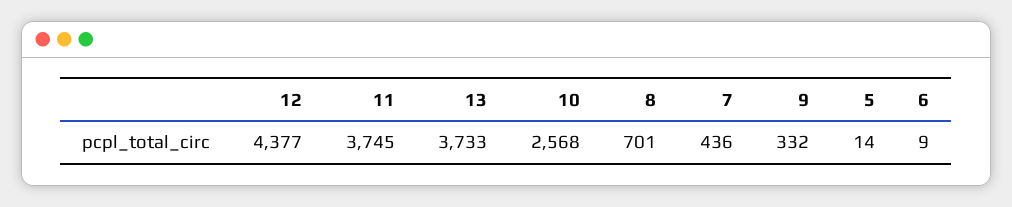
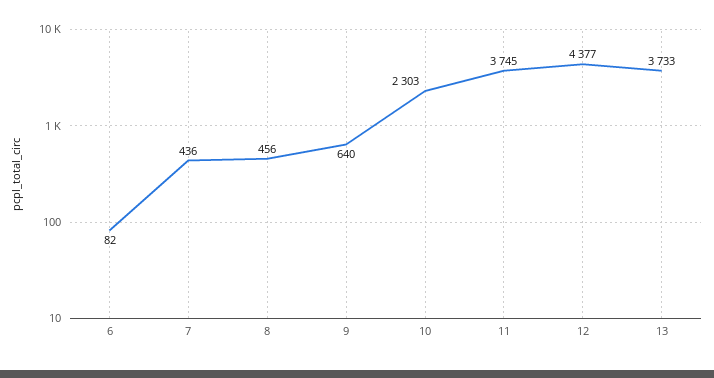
  {
    "12": 4377,
    "11": 3745,
    "13": 3733,
-   "10": 2568,
+   "10": 2303,
-   "8": 701,
+   "8": 456,
    "7": 436,
-   "9": 332,
+   "9": 640,
-   "5": 14,
-   "6": 9
+   "6": 82
  }

